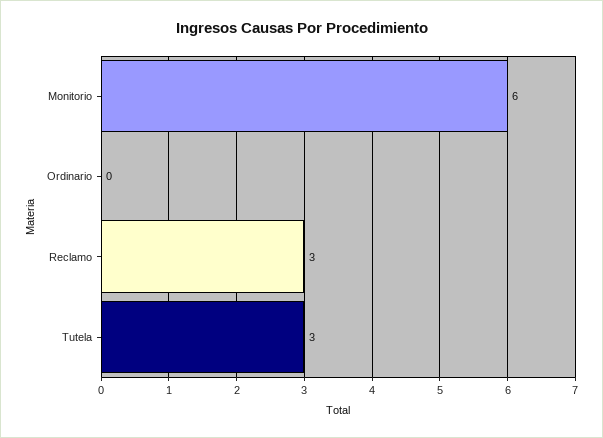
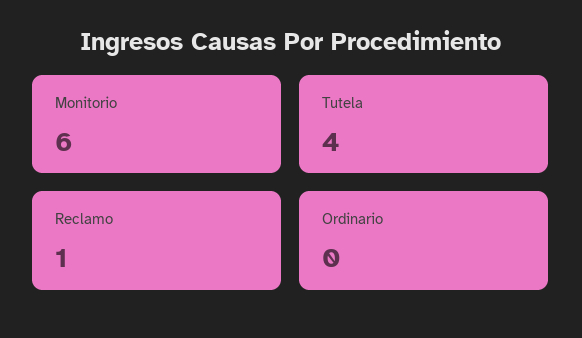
  {
    "Monitorio": 6,
    "Ordinario": 0,
-   "Reclamo": 3,
+   "Reclamo": 1,
-   "Tutela": 3
+   "Tutela": 4
  }

